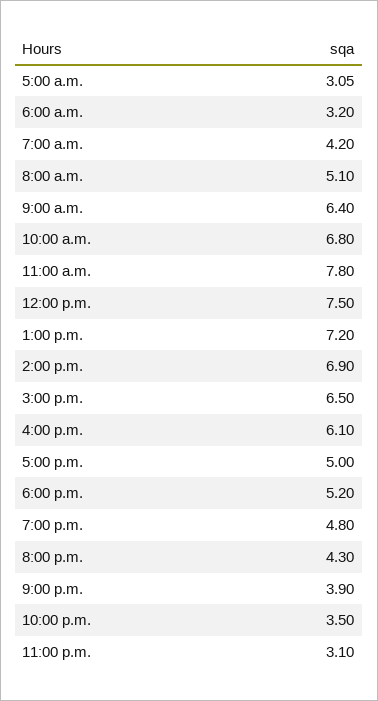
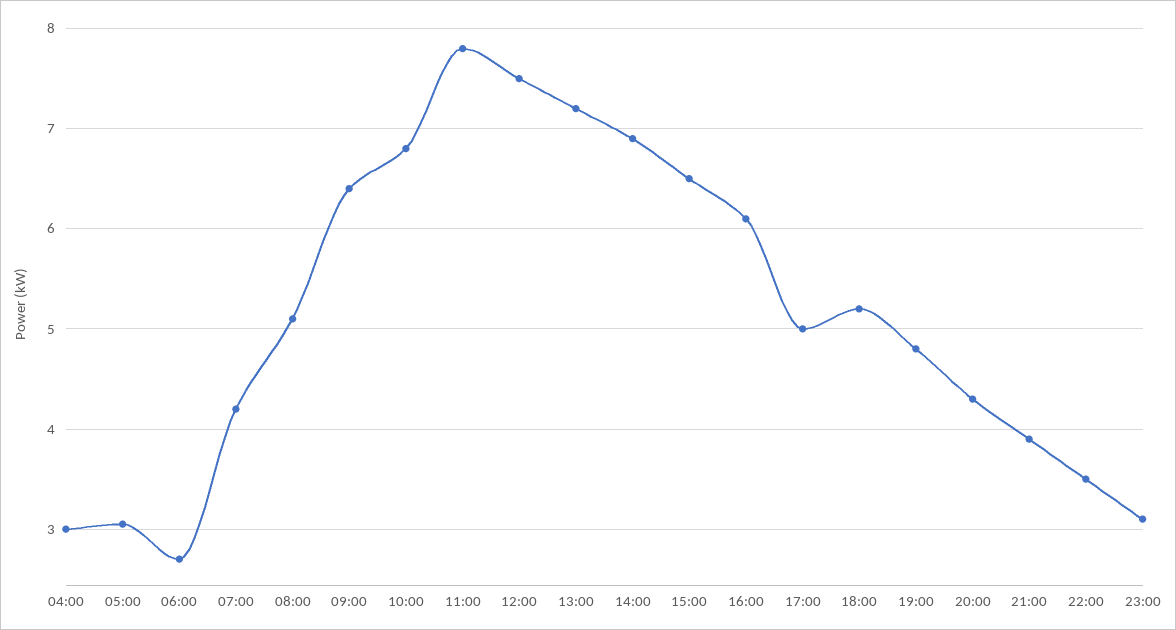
  {
    "5:00 a.m.": 3.05,
-   "6:00 a.m.": 3.2,
+   "6:00 a.m.": 2.7,
    "7:00 a.m.": 4.2,
    "8:00 a.m.": 5.1,
    "9:00 a.m.": 6.4,
    "10:00 a.m.": 6.8,
    "11:00 a.m.": 7.8,
    "12:00 p.m.": 7.5,
    "1:00 p.m.": 7.2,
    "2:00 p.m.": 6.9,
    "3:00 p.m.": 6.5,
    "4:00 p.m.": 6.1,
    "5:00 p.m.": 5,
    "6:00 p.m.": 5.2,
    "7:00 p.m.": 4.8,
    "8:00 p.m.": 4.3,
    "9:00 p.m.": 3.9,
    "10:00 p.m.": 3.5,
-   "11:00 p.m.": 3.1
+   "11:00 p.m.": 3.1,
+   "04:00": 3
  }

